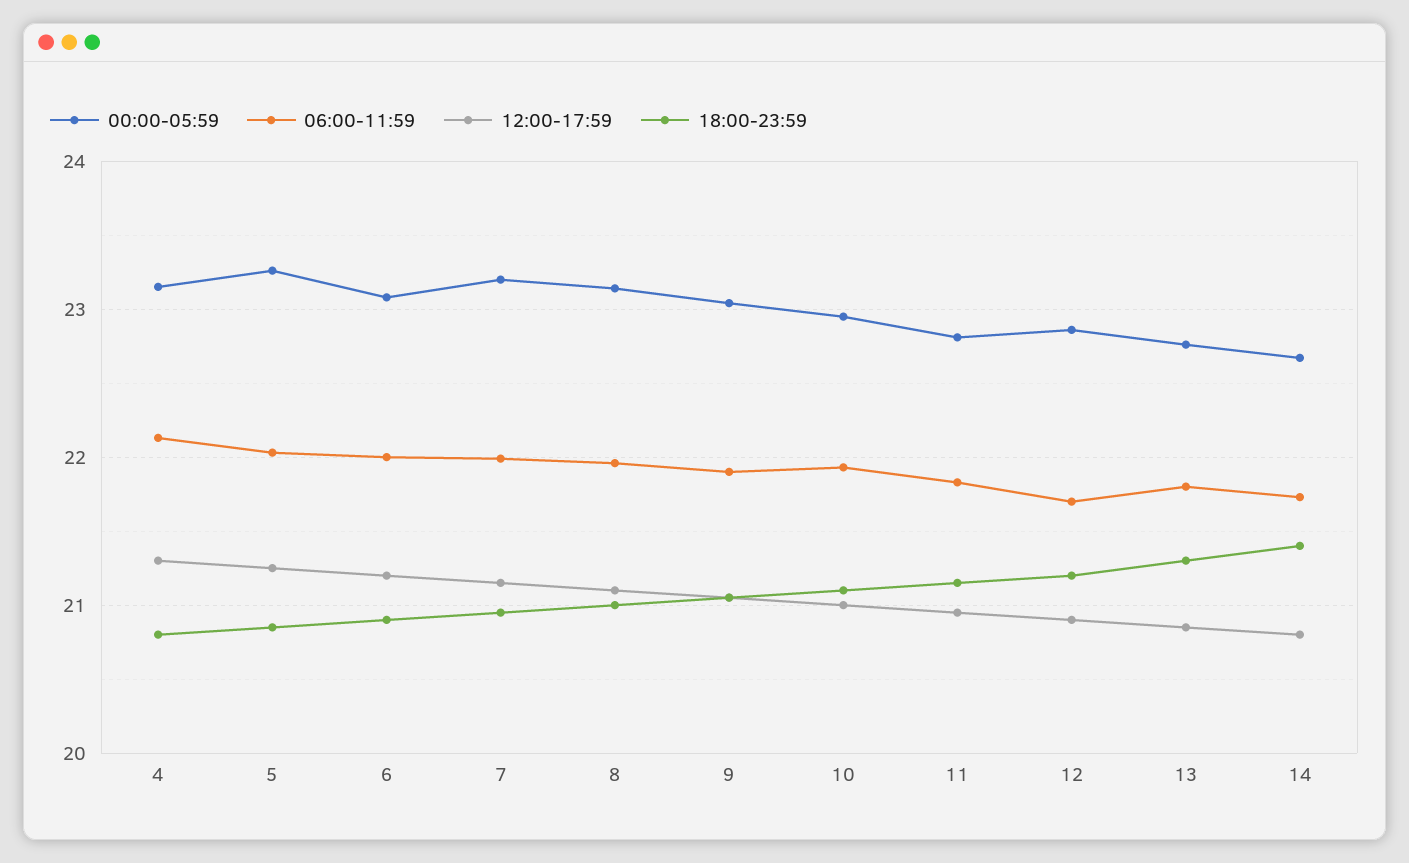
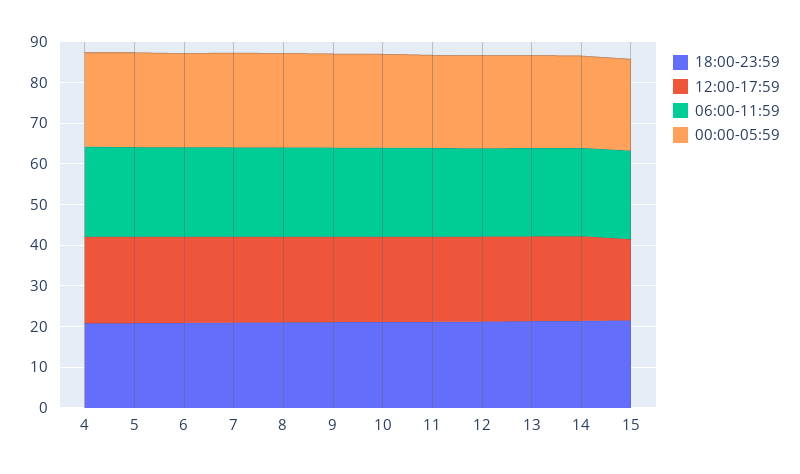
  {
    "00:00-05:59": {
      "4": 23.2,
      "5": 23.3,
      "6": 23.1,
      "7": 23.2,
      "8": 23.1,
      "9": 23,
      "10": 23,
      "11": 22.8,
      "12": 22.9,
      "13": 22.8,
-     "14": 22.7
+     "14": 22.7,
+     "15": 22
    },
    "06:00-11:59": {
      "4": 22.1,
      "5": 22,
      "6": 22,
      "7": 22,
      "8": 22,
      "9": 21.9,
      "10": 21.9,
      "11": 21.8,
      "12": 21.7,
      "13": 21.8,
-     "14": 21.7
+     "14": 21.7,
+     "15": 22
    },
    "12:00-17:59": {
      "4": 21.3,
      "5": 21.3,
      "6": 21.2,
      "7": 21.2,
      "8": 21.1,
      "9": 21.1,
      "10": 21,
      "11": 21,
      "12": 20.9,
      "13": 20.9,
-     "14": 20.8
+     "14": 20.8,
+     "15": 20
    },
    "18:00-23:59": {
      "4": 20.8,
      "5": 20.9,
      "6": 20.9,
      "7": 21,
      "8": 21,
      "9": 21.1,
      "10": 21.1,
      "11": 21.2,
      "12": 21.2,
      "13": 21.3,
-     "14": 21.4
+     "14": 21.4,
+     "15": 22
    }
  }

